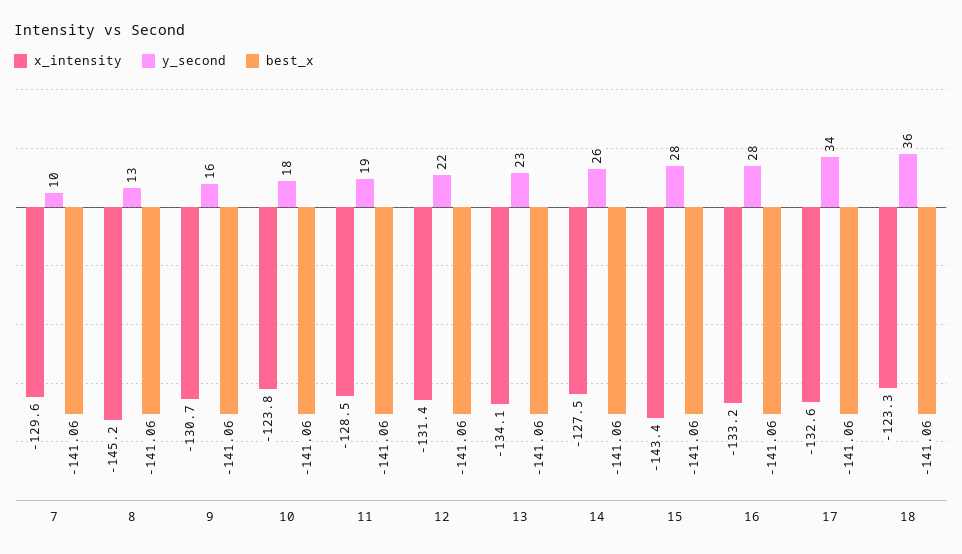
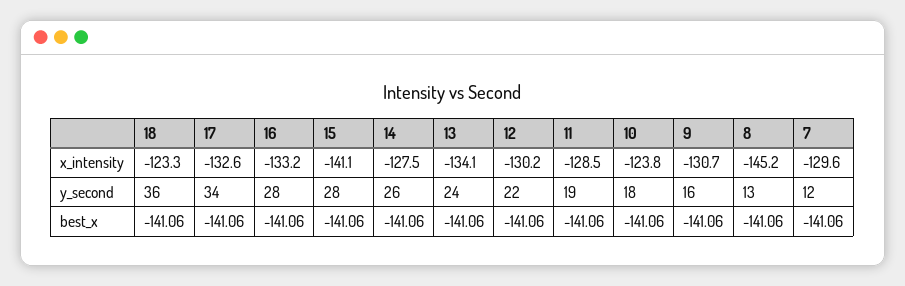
  {
    "x_intensity": {
      "7": -129.6,
      "8": -145.2,
      "9": -130.7,
      "10": -123.8,
      "11": -128.5,
-     "12": -131.4,
+     "12": -130.2,
      "13": -134.1,
      "14": -127.5,
-     "15": -143.4,
+     "15": -141.1,
      "16": -133.2,
      "17": -132.6,
      "18": -123.3
    },
    "y_second": {
-     "7": 10,
+     "7": 12,
      "8": 13,
      "9": 16,
      "10": 18,
      "11": 19,
      "12": 22,
-     "13": 23,
+     "13": 24,
      "14": 26,
      "15": 28,
      "16": 28,
      "17": 34,
      "18": 36
    },
    "best_x": {
      "7": -141.06,
      "8": -141.06,
      "9": -141.06,
      "10": -141.06,
      "11": -141.06,
      "12": -141.06,
      "13": -141.06,
      "14": -141.06,
      "15": -141.06,
      "16": -141.06,
      "17": -141.06,
      "18": -141.06
    }
  }

